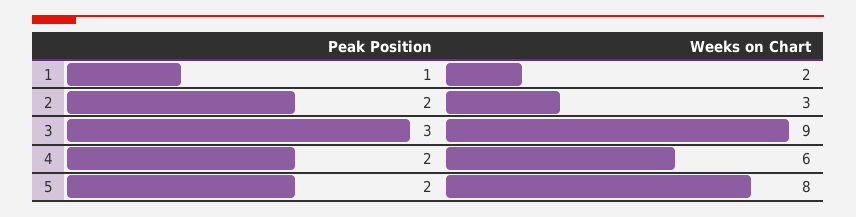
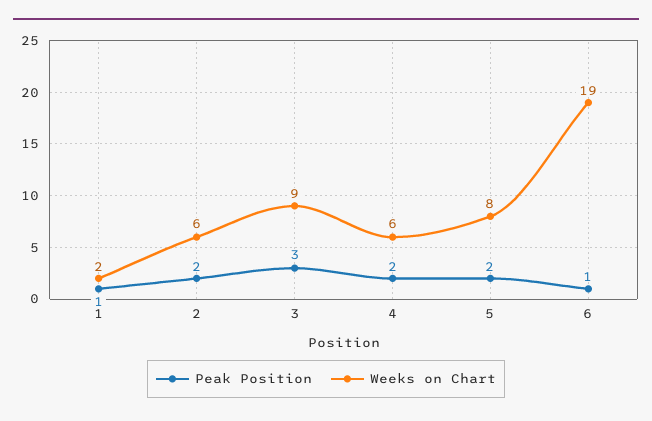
  {
    "Peak Position": {
      "1": 1,
      "2": 2,
      "3": 3,
      "4": 2,
-     "5": 2
+     "5": 2,
+     "6": 1
    },
    "Weeks on Chart": {
      "1": 2,
-     "2": 3,
+     "2": 6,
      "3": 9,
      "4": 6,
-     "5": 8
+     "5": 8,
+     "6": 19
    }
  }

